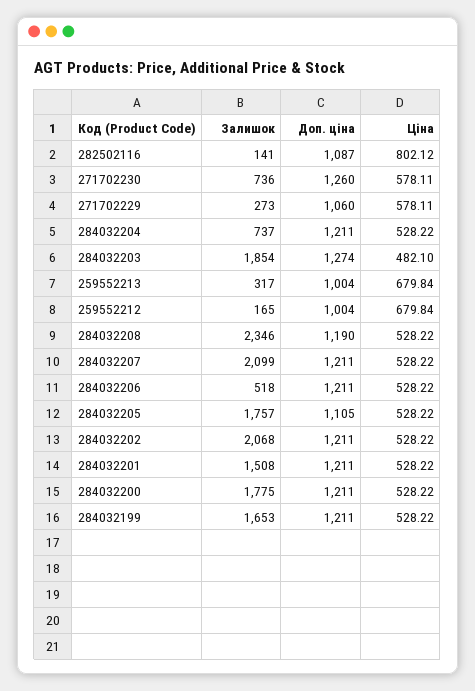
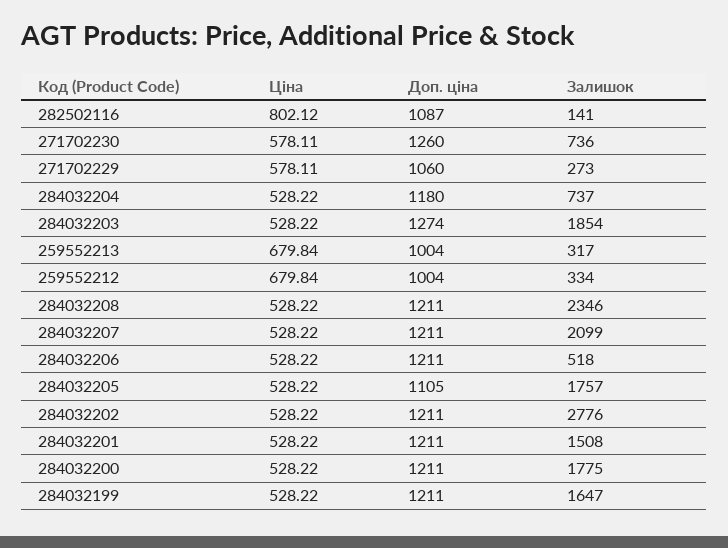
  {
    "Залишок": {
      "282502116": 141,
      "271702230": 736,
      "271702229": 273,
      "284032204": 737,
      "284032203": 1854,
      "259552213": 317,
-     "259552212": 165,
+     "259552212": 334,
      "284032208": 2346,
      "284032207": 2099,
      "284032206": 518,
      "284032205": 1757,
-     "284032202": 2068,
+     "284032202": 2776,
      "284032201": 1508,
      "284032200": 1775,
-     "284032199": 1653
+     "284032199": 1647
    },
    "Доп. ціна": {
      "282502116": 1087,
      "271702230": 1260,
      "271702229": 1060,
-     "284032204": 1211,
+     "284032204": 1180,
      "284032203": 1274,
      "259552213": 1004,
      "259552212": 1004,
-     "284032208": 1190,
+     "284032208": 1211,
      "284032207": 1211,
      "284032206": 1211,
      "284032205": 1105,
      "284032202": 1211,
      "284032201": 1211,
      "284032200": 1211,
      "284032199": 1211
    },
    "Ціна": {
      "282502116": 802.12,
      "271702230": 578.11,
      "271702229": 578.11,
      "284032204": 528.22,
-     "284032203": 482.1,
+     "284032203": 528.22,
      "259552213": 679.84,
      "259552212": 679.84,
      "284032208": 528.22,
      "284032207": 528.22,
      "284032206": 528.22,
      "284032205": 528.22,
      "284032202": 528.22,
      "284032201": 528.22,
      "284032200": 528.22,
      "284032199": 528.22
    }
  }

